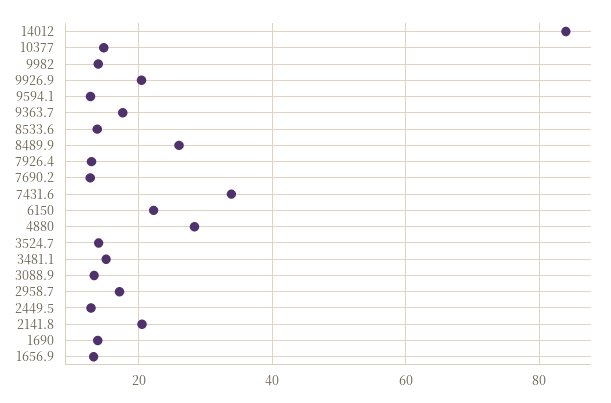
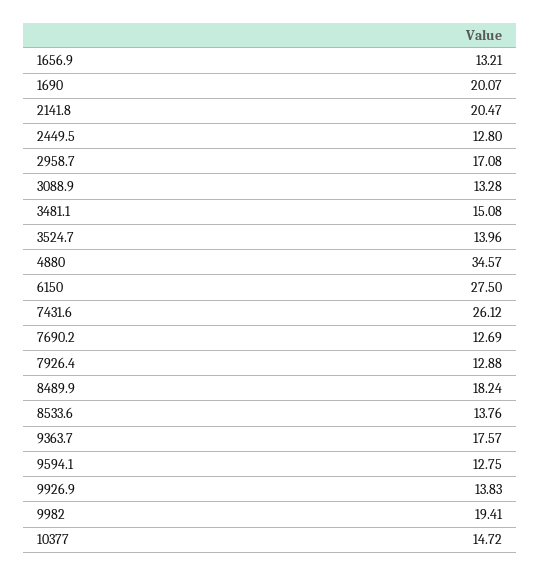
  {
-   "14012": 84,
    "10377": 14.72,
-   "9982": 14,
+   "9982": 19.41,
-   "9926.9": 20,
+   "9926.9": 13.83,
    "9594.1": 12.75,
    "9363.7": 17.57,
    "8533.6": 13.76,
-   "8489.9": 26,
+   "8489.9": 18.24,
    "7926.4": 12.88,
    "7690.2": 12.69,
-   "7431.6": 34,
+   "7431.6": 26.12,
-   "6150": 22,
+   "6150": 27.5,
-   "4880": 28,
+   "4880": 34.57,
    "3524.7": 13.96,
    "3481.1": 15.08,
    "3088.9": 13.28,
    "2958.7": 17.08,
    "2449.5": 12.8,
    "2141.8": 20.47,
-   "1690": 14,
+   "1690": 20.07,
    "1656.9": 13.21
  }

